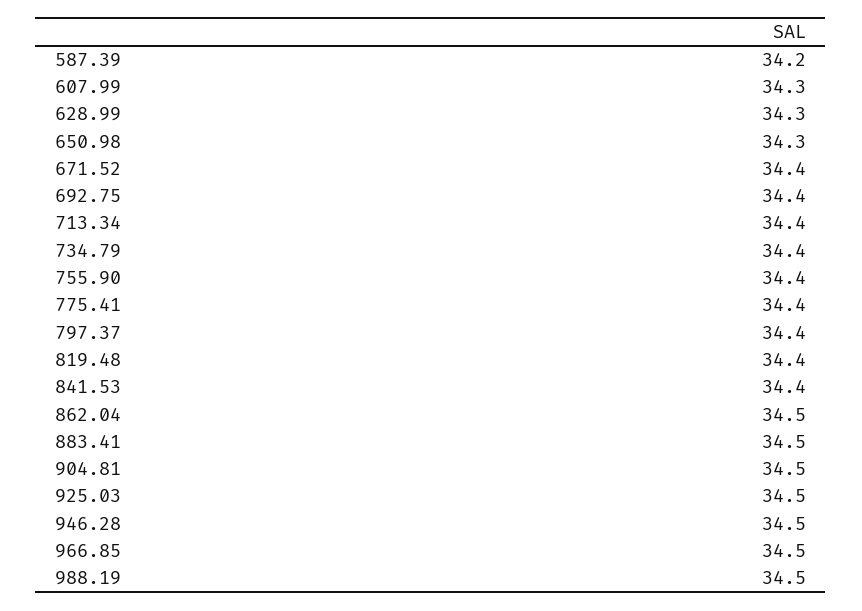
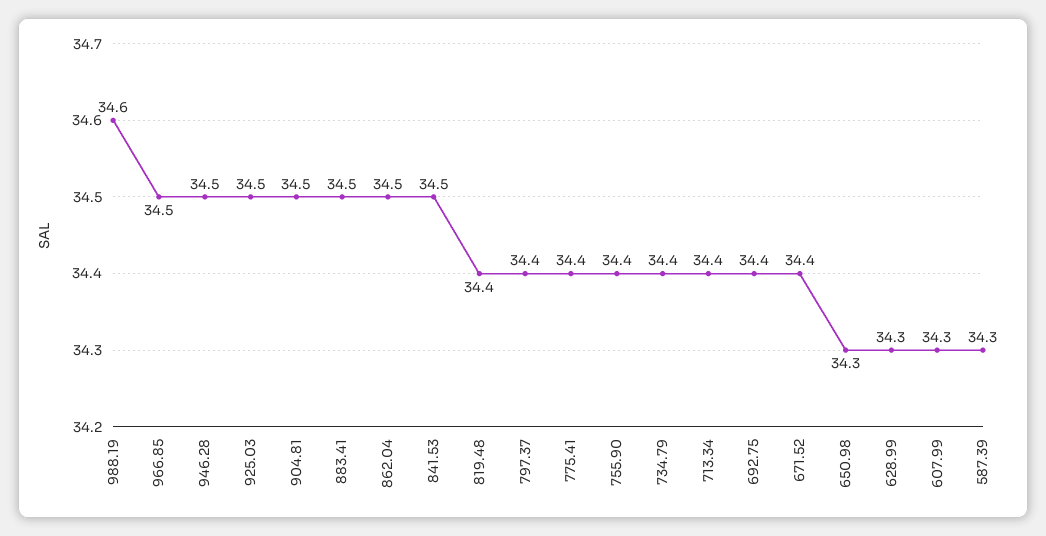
  {
-   "587.39": 34.2,
+   "587.39": 34.3,
    "607.99": 34.3,
    "628.99": 34.3,
    "650.98": 34.3,
    "671.52": 34.4,
    "692.75": 34.4,
    "713.34": 34.4,
    "734.79": 34.4,
    "755.90": 34.4,
    "775.41": 34.4,
    "797.37": 34.4,
    "819.48": 34.4,
-   "841.53": 34.4,
+   "841.53": 34.5,
    "862.04": 34.5,
    "883.41": 34.5,
    "904.81": 34.5,
    "925.03": 34.5,
    "946.28": 34.5,
    "966.85": 34.5,
-   "988.19": 34.5
+   "988.19": 34.6
  }

